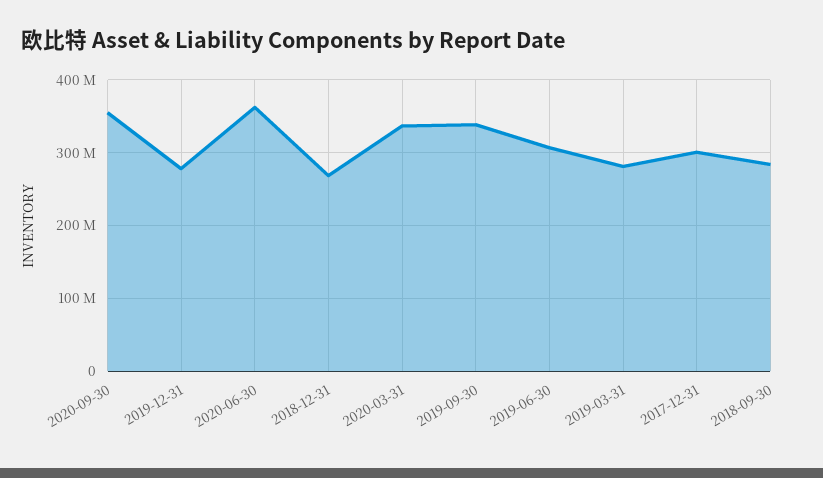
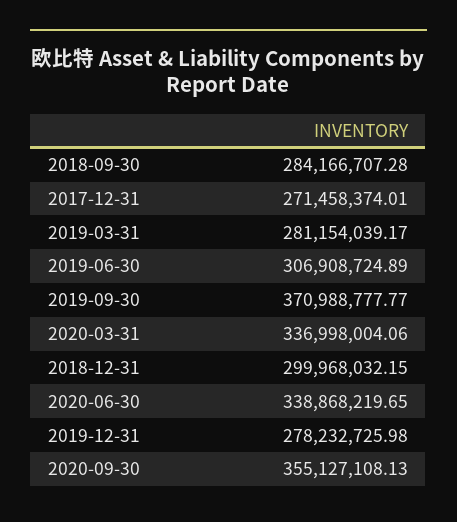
  {
    "2020-09-30": 355127108.13,
    "2019-12-31": 278232725.98,
-   "2020-06-30": 360000000,
+   "2020-06-30": 338868219.65,
-   "2018-12-31": 270000000,
+   "2018-12-31": 299968032.15,
    "2020-03-31": 336998004.06,
-   "2019-09-30": 340000000,
+   "2019-09-30": 370988777.77,
    "2019-06-30": 306908724.89,
    "2019-03-31": 281154039.17,
-   "2017-12-31": 300000000,
+   "2017-12-31": 271458374.01,
    "2018-09-30": 284166707.28
  }

